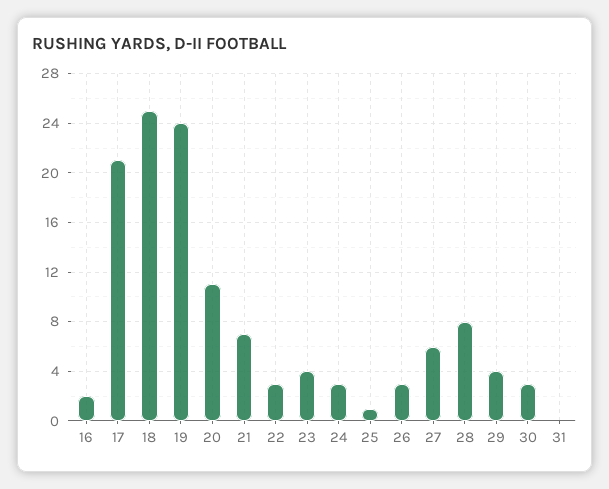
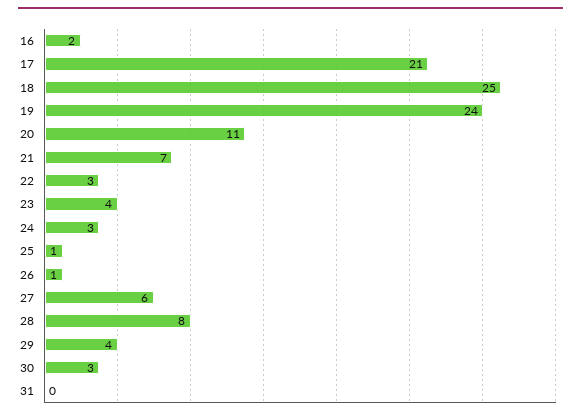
  {
    "16": 2,
    "17": 21,
    "18": 25,
    "19": 24,
    "20": 11,
    "21": 7,
    "22": 3,
    "23": 4,
    "24": 3,
    "25": 1,
-   "26": 3,
+   "26": 1,
    "27": 6,
    "28": 8,
    "29": 4,
    "30": 3,
    "31": 0
  }

